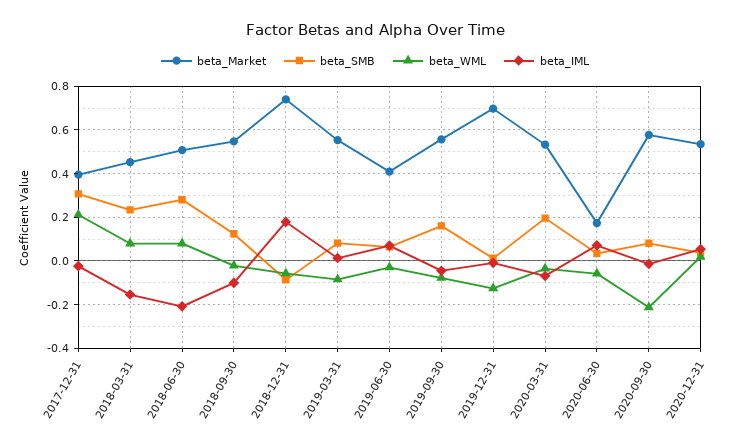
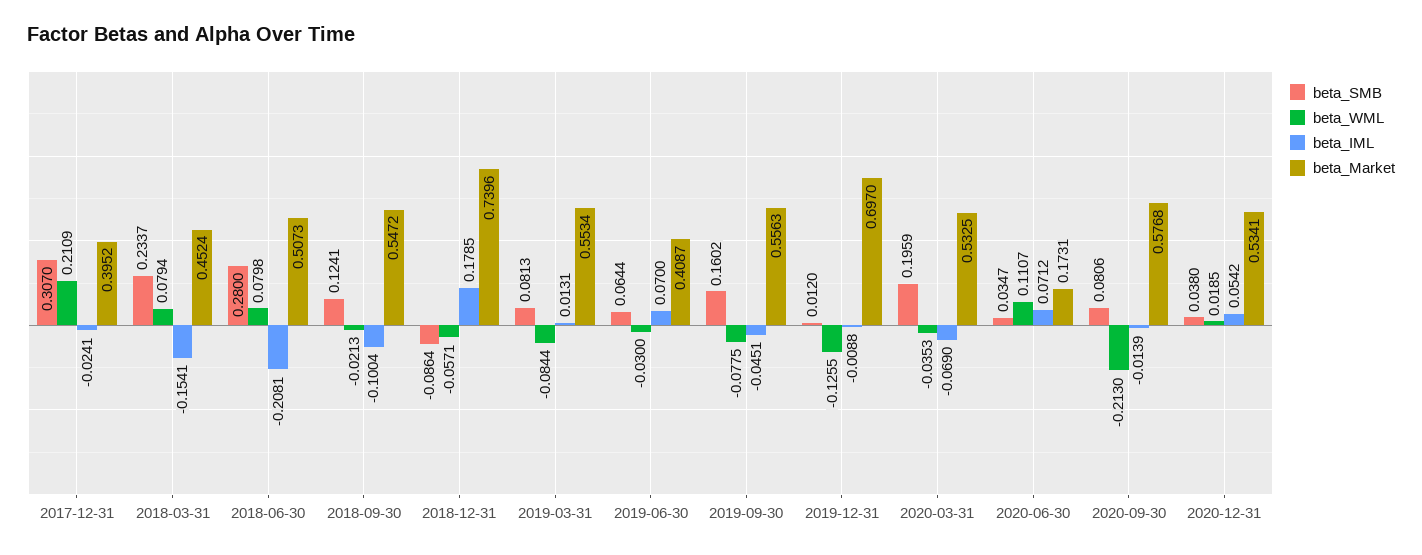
  {
    "beta_Market": {
      "2017-12-31": 0.3952,
      "2018-03-31": 0.4524,
      "2018-06-30": 0.5073,
      "2018-09-30": 0.5472,
      "2018-12-31": 0.7396,
      "2019-03-31": 0.5534,
      "2019-06-30": 0.4087,
      "2019-09-30": 0.5563,
      "2019-12-31": 0.697,
      "2020-03-31": 0.5325,
      "2020-06-30": 0.1731,
      "2020-09-30": 0.5768,
      "2020-12-31": 0.5341
    },
    "beta_SMB": {
      "2017-12-31": 0.307,
      "2018-03-31": 0.2337,
      "2018-06-30": 0.28,
      "2018-09-30": 0.1241,
      "2018-12-31": -0.0864,
      "2019-03-31": 0.0813,
      "2019-06-30": 0.0644,
      "2019-09-30": 0.1602,
      "2019-12-31": 0.012,
      "2020-03-31": 0.1959,
      "2020-06-30": 0.0347,
      "2020-09-30": 0.0806,
      "2020-12-31": 0.038
    },
    "beta_WML": {
      "2017-12-31": 0.2109,
      "2018-03-31": 0.0794,
      "2018-06-30": 0.0798,
      "2018-09-30": -0.0213,
      "2018-12-31": -0.0571,
      "2019-03-31": -0.0844,
      "2019-06-30": -0.03,
      "2019-09-30": -0.0775,
      "2019-12-31": -0.1255,
      "2020-03-31": -0.0353,
-     "2020-06-30": -0.05,
+     "2020-06-30": 0.1107,
      "2020-09-30": -0.213,
      "2020-12-31": 0.0185
    },
    "beta_IML": {
      "2017-12-31": -0.0241,
      "2018-03-31": -0.1541,
      "2018-06-30": -0.2081,
      "2018-09-30": -0.1004,
      "2018-12-31": 0.1785,
      "2019-03-31": 0.0131,
      "2019-06-30": 0.07,
      "2019-09-30": -0.0451,
      "2019-12-31": -0.0088,
      "2020-03-31": -0.069,
      "2020-06-30": 0.0712,
      "2020-09-30": -0.0139,
      "2020-12-31": 0.0542
    }
  }

